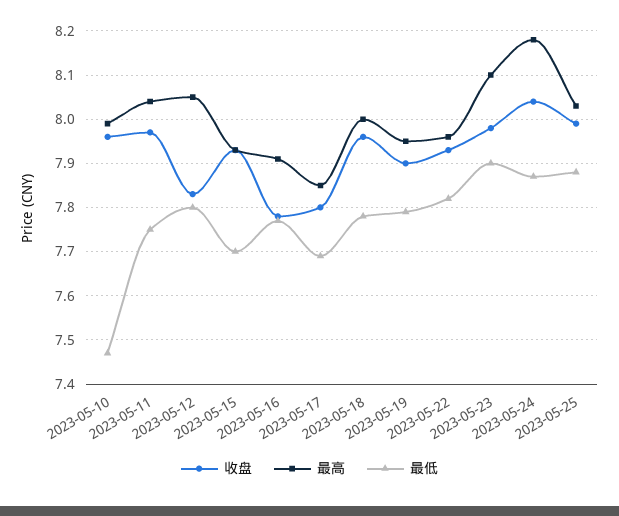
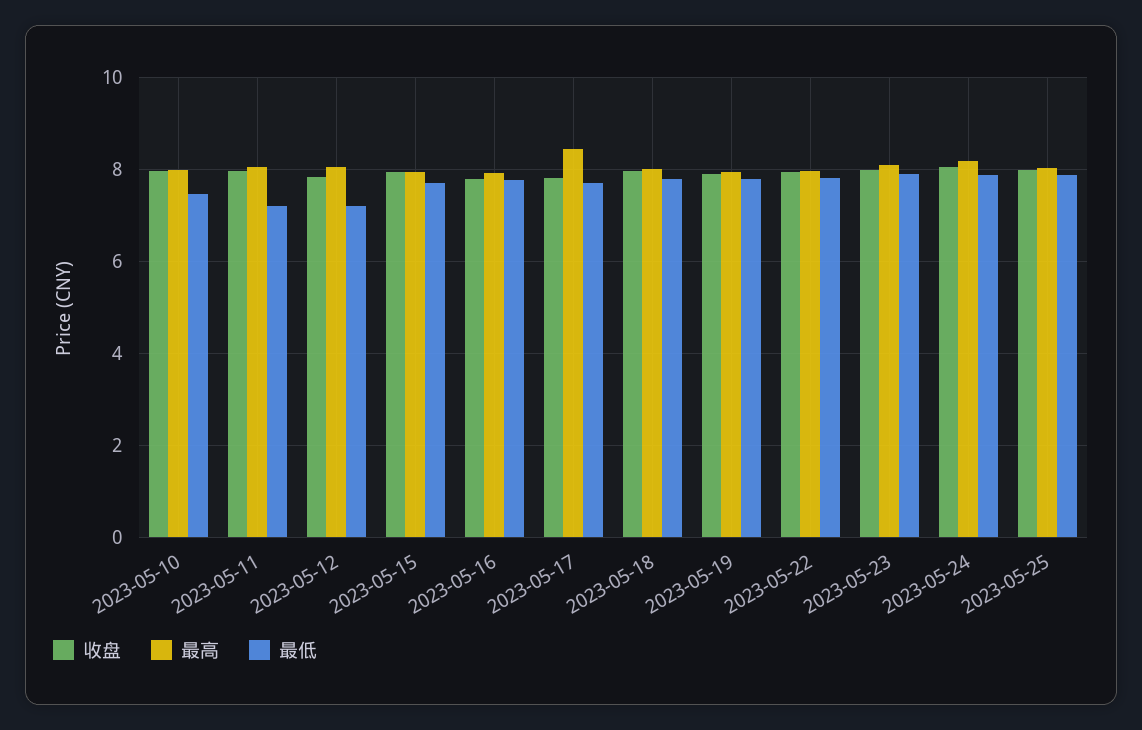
  {
    "收盘": {
      "2023-05-10": 7.95,
      "2023-05-11": 7.95,
      "2023-05-12": 7.85,
      "2023-05-15": 7.95,
      "2023-05-16": 7.8,
      "2023-05-17": 7.8,
      "2023-05-18": 7.95,
      "2023-05-19": 7.9,
      "2023-05-22": 7.95,
      "2023-05-23": 8,
      "2023-05-24": 8.05,
      "2023-05-25": 8
    },
    "最高": {
      "2023-05-10": 8,
      "2023-05-11": 8.05,
      "2023-05-12": 8.05,
      "2023-05-15": 7.95,
      "2023-05-16": 7.9,
-     "2023-05-17": 7.85,
+     "2023-05-17": 8.4,
      "2023-05-18": 8,
      "2023-05-19": 7.95,
      "2023-05-22": 7.95,
      "2023-05-23": 8.1,
      "2023-05-24": 8.2,
      "2023-05-25": 8.05
    },
    "最低": {
      "2023-05-10": 7.45,
-     "2023-05-11": 7.75,
+     "2023-05-11": 7.2,
-     "2023-05-12": 7.8,
+     "2023-05-12": 7.2,
      "2023-05-15": 7.7,
      "2023-05-16": 7.75,
      "2023-05-17": 7.7,
      "2023-05-18": 7.8,
      "2023-05-19": 7.8,
      "2023-05-22": 7.8,
      "2023-05-23": 7.9,
      "2023-05-24": 7.85,
      "2023-05-25": 7.9
    }
  }

